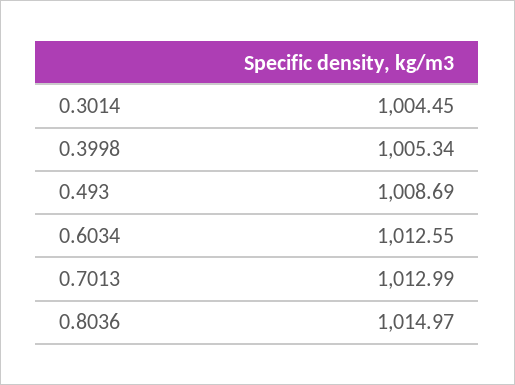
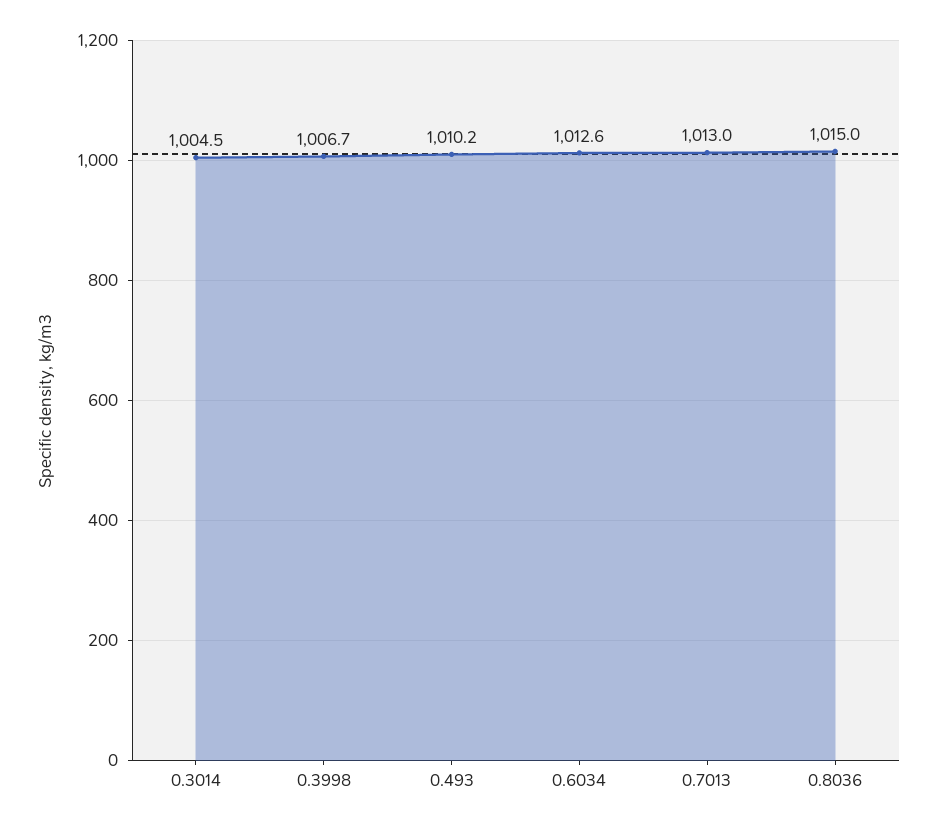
  {
    "0.3014": 1004.45,
-   "0.3998": 1005.34,
+   "0.3998": 1006.7,
-   "0.493": 1008.69,
+   "0.493": 1010.2,
    "0.6034": 1012.55,
    "0.7013": 1012.99,
    "0.8036": 1014.97
  }

